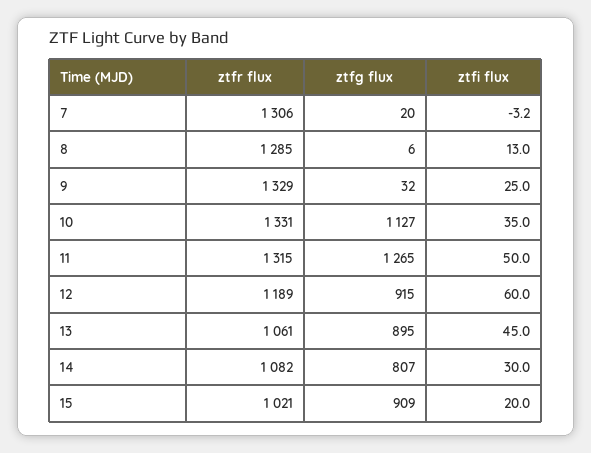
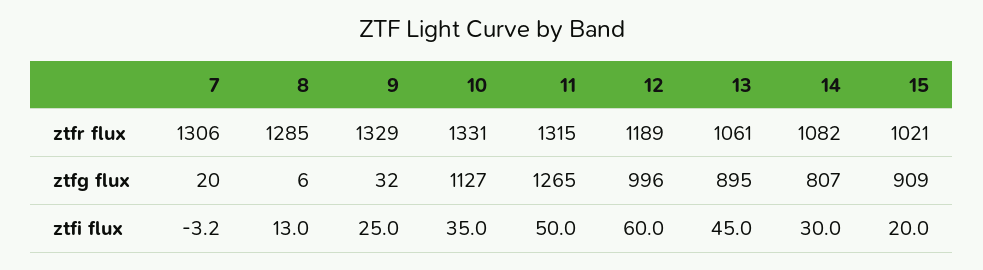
  {
    "ztfr flux": {
      "7": 1306,
      "8": 1285,
      "9": 1329,
      "10": 1331,
      "11": 1315,
      "12": 1189,
      "13": 1061,
      "14": 1082,
      "15": 1021
    },
    "ztfg flux": {
      "7": 20,
      "8": 6,
      "9": 32,
      "10": 1127,
      "11": 1265,
-     "12": 915,
+     "12": 996,
      "13": 895,
      "14": 807,
      "15": 909
    },
    "ztfi flux": {
      "7": -3.2,
      "8": 13,
      "9": 25,
      "10": 35,
      "11": 50,
      "12": 60,
      "13": 45,
      "14": 30,
      "15": 20
    }
  }

